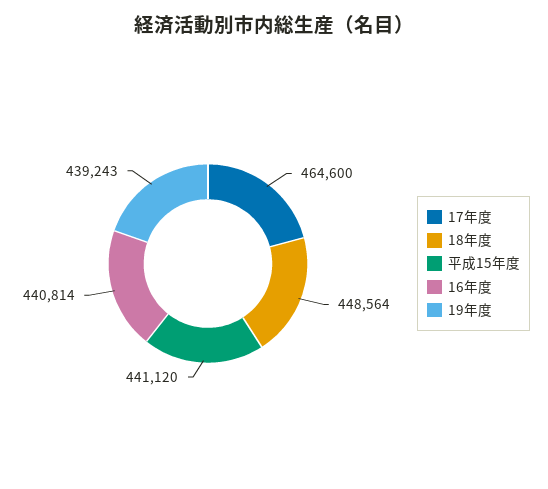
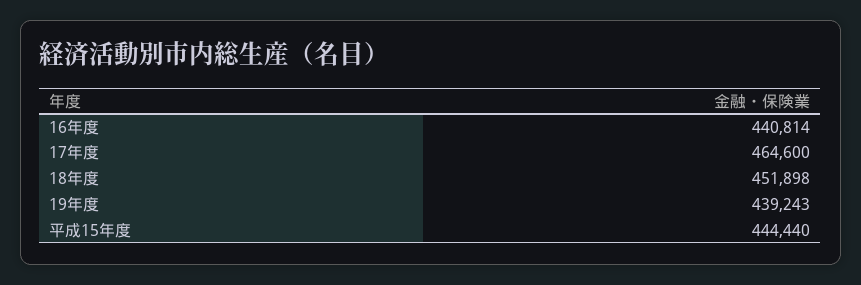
  {
    "17年度": 464600,
-   "18年度": 448564,
+   "18年度": 451898,
-   "平成15年度": 441120,
+   "平成15年度": 444440,
    "16年度": 440814,
    "19年度": 439243
  }

